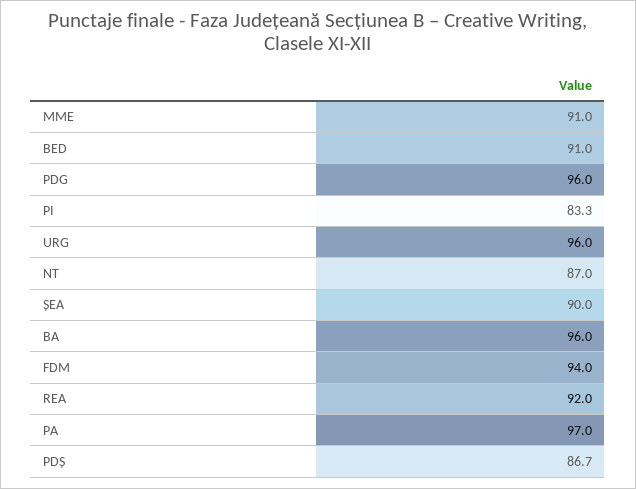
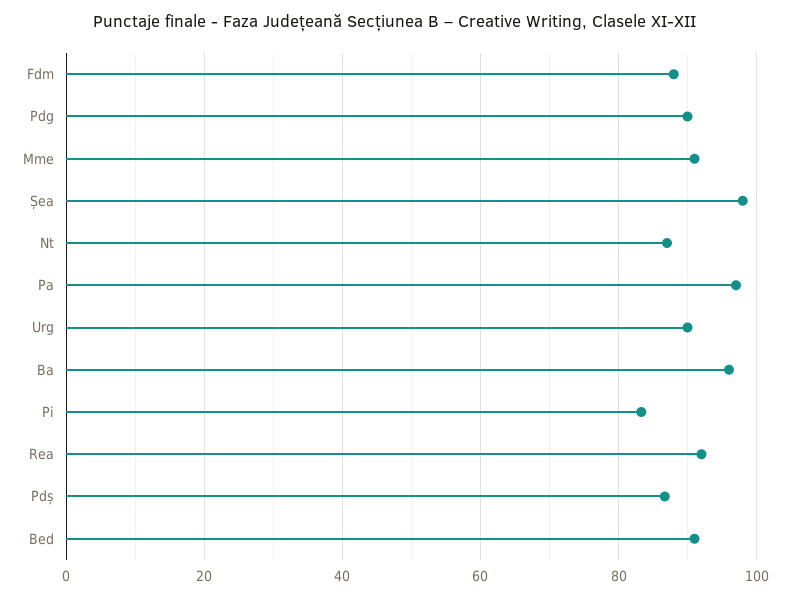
  {
    "MME": 91,
    "BED": 91,
-   "PDG": 96,
+   "PDG": 90,
    "PI": 83.3,
-   "URG": 96,
+   "URG": 90,
    "NT": 87,
-   "ȘEA": 90,
+   "ȘEA": 98,
    "BA": 96,
-   "FDM": 94,
+   "FDM": 88,
    "REA": 92,
    "PA": 97,
    "PDȘ": 86.7
  }

